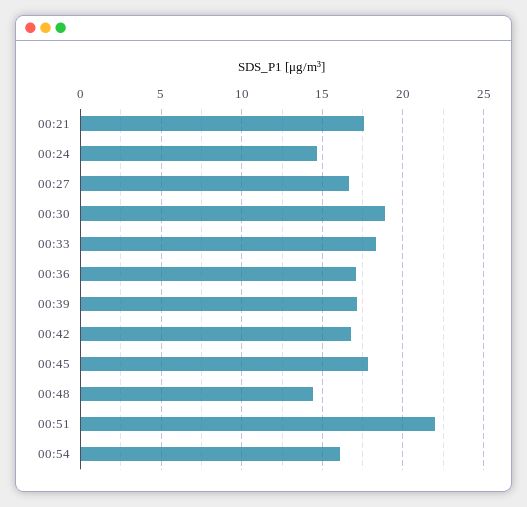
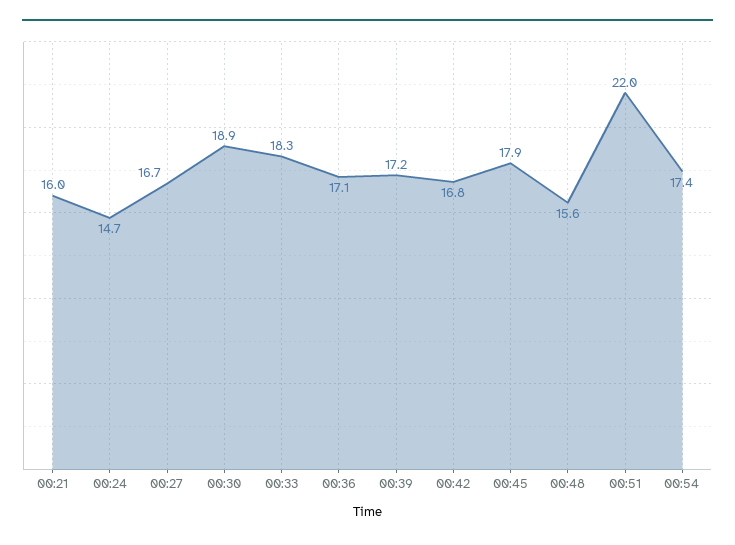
  {
-   "00:21": 17.5,
+   "00:21": 16,
    "00:24": 14.7,
    "00:27": 16.7,
    "00:30": 18.9,
    "00:33": 18.3,
    "00:36": 17.1,
    "00:39": 17.2,
    "00:42": 16.8,
    "00:45": 17.9,
-   "00:48": 14.5,
+   "00:48": 15.6,
    "00:51": 22,
-   "00:54": 16
+   "00:54": 17.4
  }

